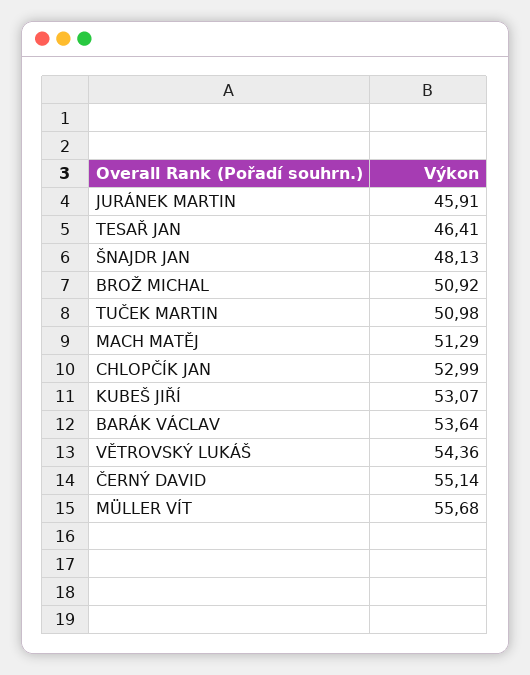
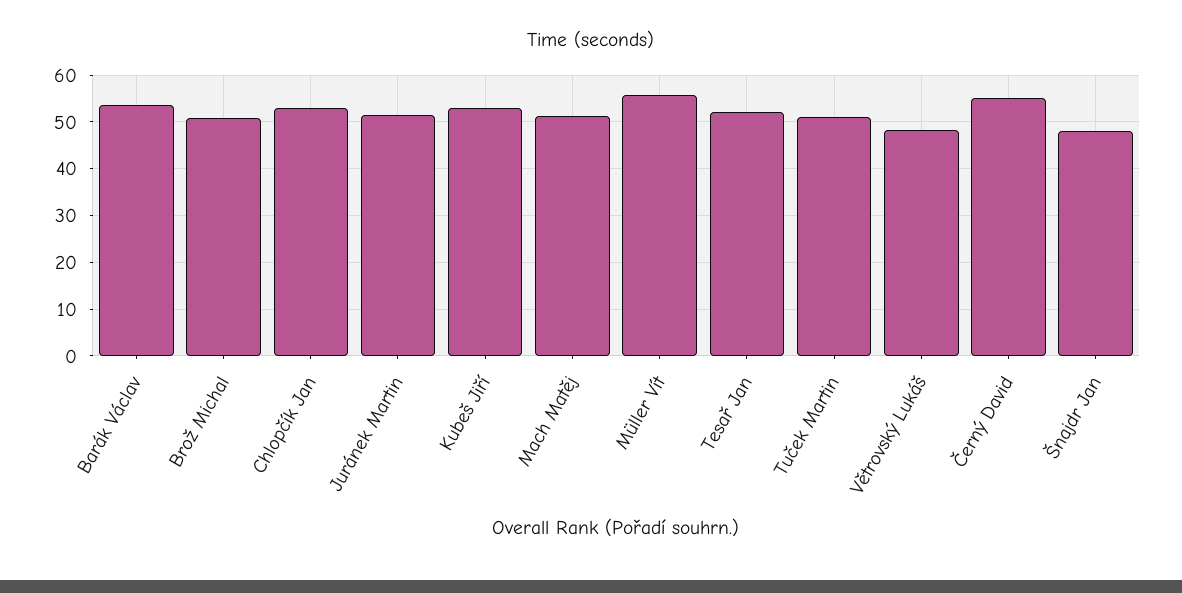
  {
-   "JURÁNEK MARTIN": 45.91,
+   "JURÁNEK MARTIN": 52,
-   "TESAŘ JAN": 46.41,
+   "TESAŘ JAN": 52,
    "ŠNAJDR JAN": 48.13,
    "BROŽ MICHAL": 50.92,
    "TUČEK MARTIN": 50.98,
    "MACH MATĚJ": 51.29,
    "CHLOPČÍK JAN": 52.99,
    "KUBEŠ JIŘÍ": 53.07,
    "BARÁK VÁCLAV": 53.64,
-   "VĚTROVSKÝ LUKÁŠ": 54.36,
+   "VĚTROVSKÝ LUKÁŠ": 48,
    "ČERNÝ DAVID": 55.14,
    "MÜLLER VÍT": 55.68
  }

